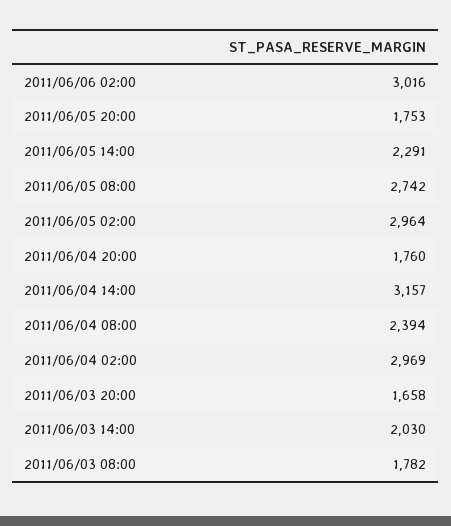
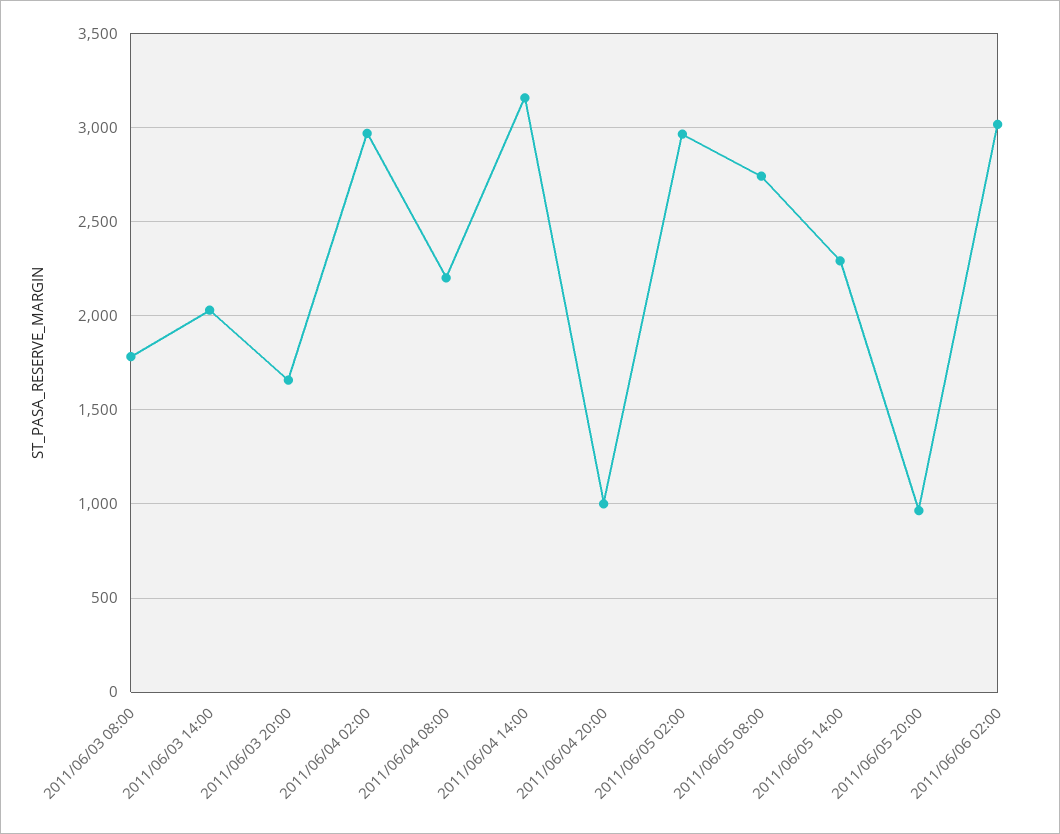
  {
    "2011/06/06 02:00": 3016,
-   "2011/06/05 20:00": 1753,
+   "2011/06/05 20:00": 950,
    "2011/06/05 14:00": 2291,
    "2011/06/05 08:00": 2742,
    "2011/06/05 02:00": 2964,
-   "2011/06/04 20:00": 1760,
+   "2011/06/04 20:00": 1000,
    "2011/06/04 14:00": 3157,
-   "2011/06/04 08:00": 2394,
+   "2011/06/04 08:00": 2200,
    "2011/06/04 02:00": 2969,
    "2011/06/03 20:00": 1658,
    "2011/06/03 14:00": 2030,
    "2011/06/03 08:00": 1782
  }

